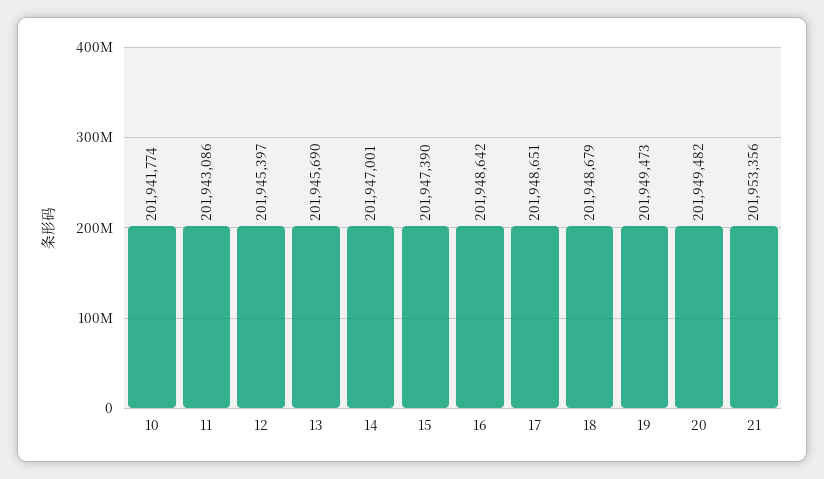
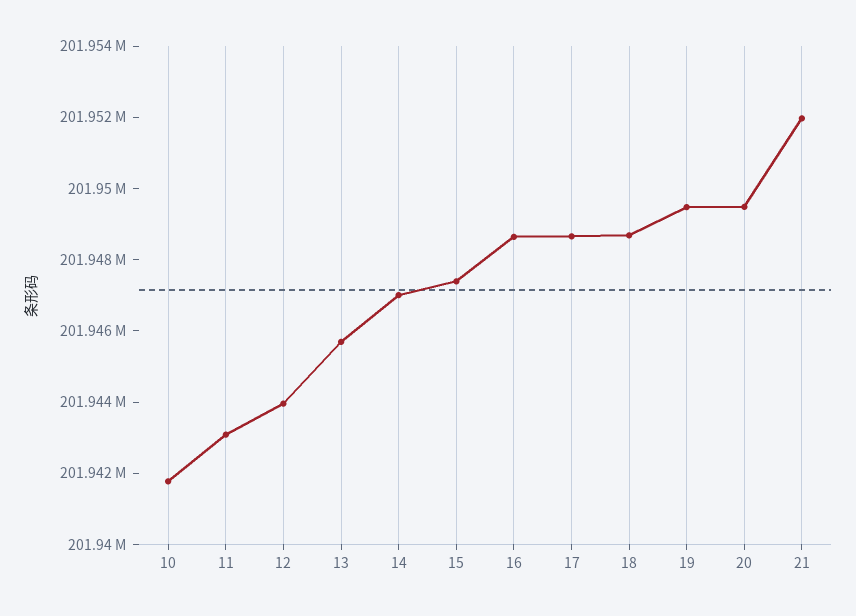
  {
    "10": 201941774,
    "11": 201943086,
-   "12": 201945397,
+   "12": 201944000,
    "13": 201945690,
    "14": 201947001,
    "15": 201947390,
    "16": 201948642,
    "17": 201948651,
    "18": 201948679,
    "19": 201949473,
    "20": 201949482,
-   "21": 201953356
+   "21": 201952000
  }

